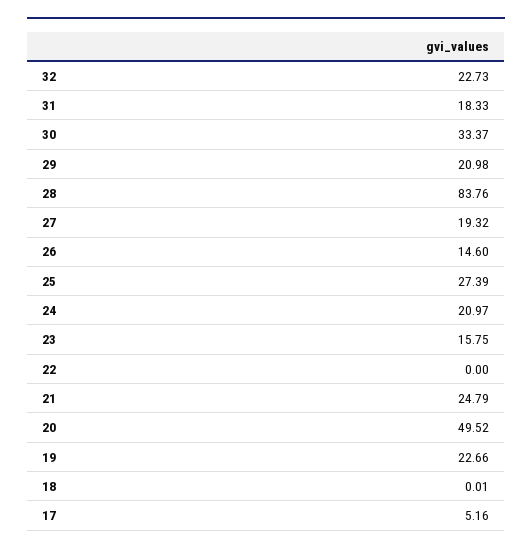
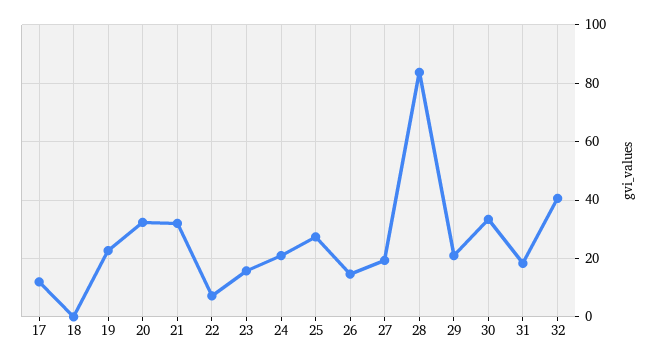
  {
-   "32": 22.73,
+   "32": 40,
    "31": 18.33,
    "30": 33.37,
    "29": 20.98,
    "28": 83.76,
    "27": 19.32,
    "26": 14.6,
    "25": 27.39,
    "24": 20.97,
    "23": 15.75,
-   "22": 0,
+   "22": 7.5,
-   "21": 24.79,
+   "21": 32.5,
-   "20": 49.52,
+   "20": 32.5,
    "19": 22.66,
    "18": 0.01,
-   "17": 5.16
+   "17": 12.5
  }

